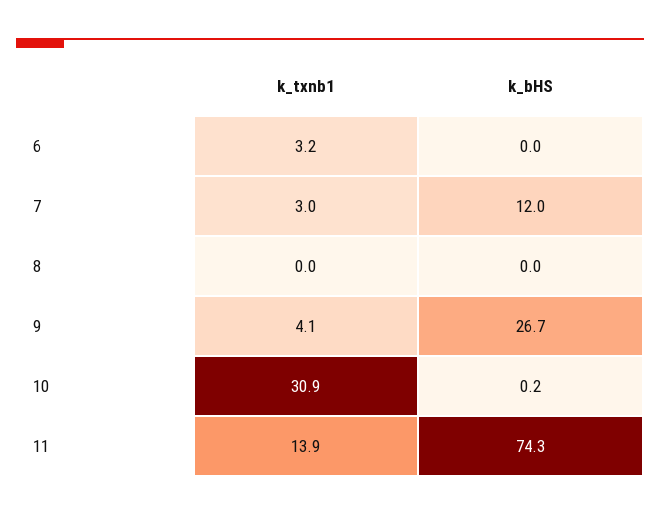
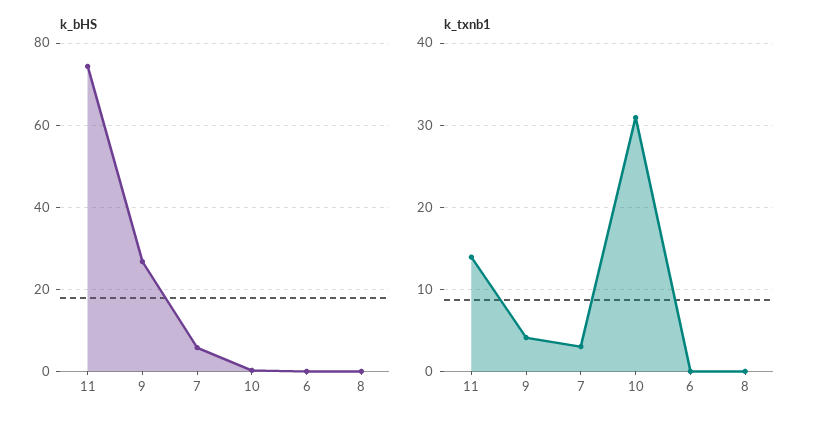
  {
    "k_txnb1": {
-     "6": 3.2,
+     "6": 0,
      "7": 3,
      "8": 0,
      "9": 4.1,
      "10": 30.9,
      "11": 13.9
    },
    "k_bHS": {
      "6": 0,
-     "7": 12,
+     "7": 6,
      "8": 0,
      "9": 26.7,
      "10": 0.2,
      "11": 74.3
    }
  }

